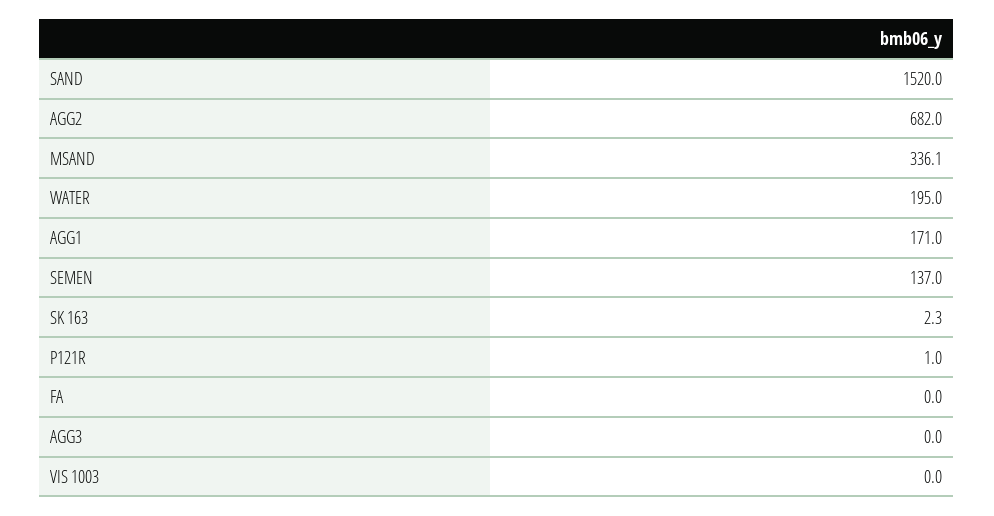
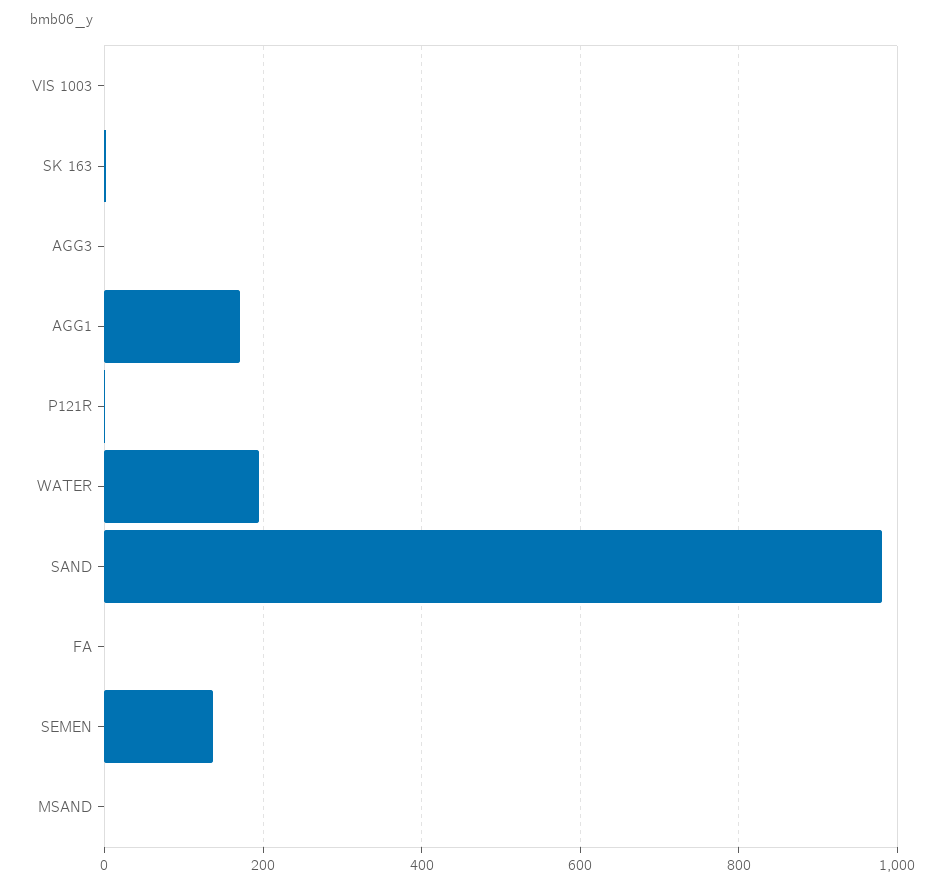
  {
-   "SAND": 1520,
+   "SAND": 980,
-   "AGG2": 682,
-   "MSAND": 336.1,
+   "MSAND": 0,
    "WATER": 195,
    "AGG1": 171,
    "SEMEN": 137,
    "SK 163": 2.3,
    "P121R": 1,
    "FA": 0,
    "AGG3": 0,
    "VIS 1003": 0
  }

